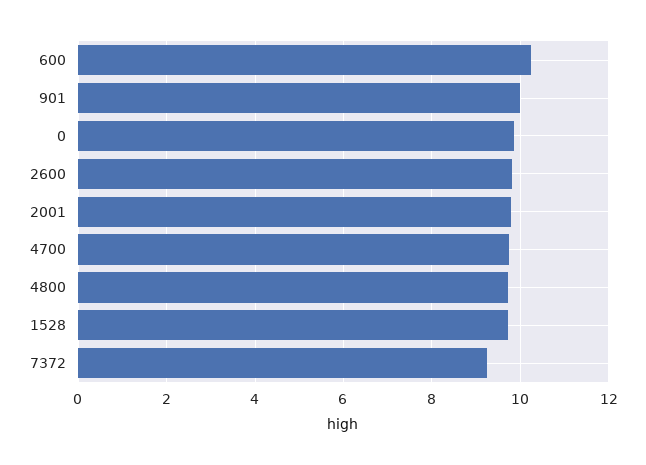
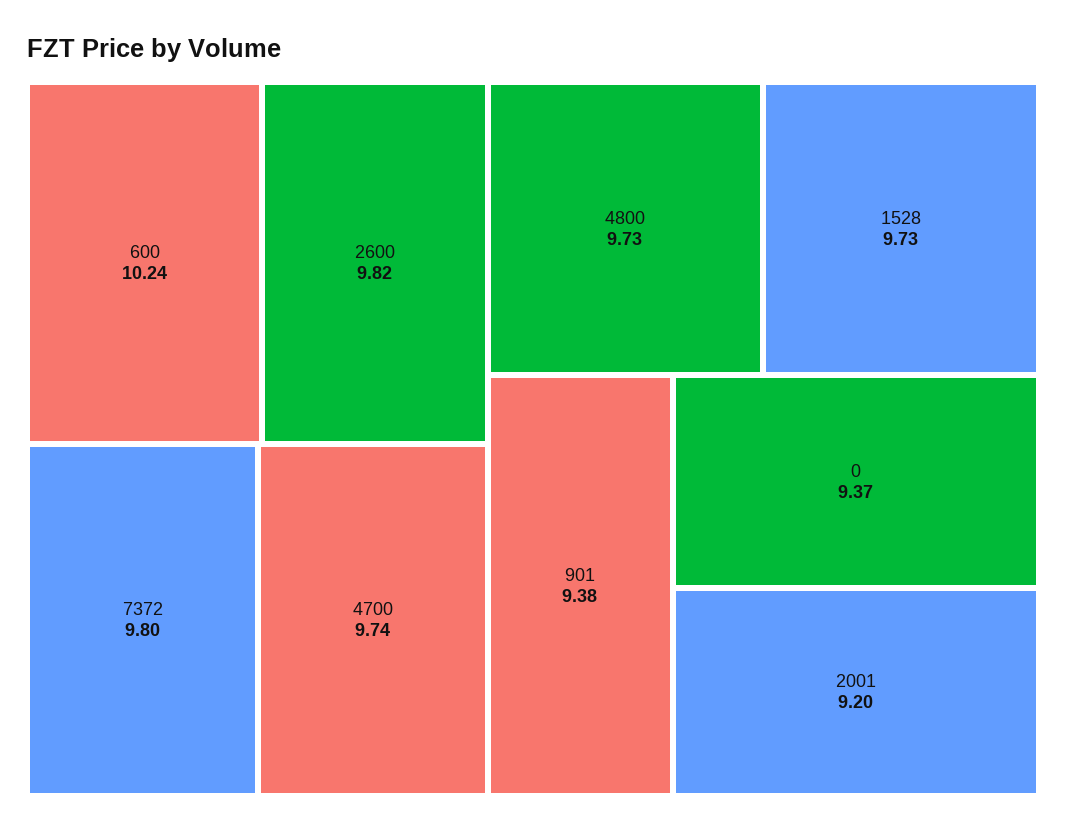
  {
    "600": 10.24,
-   "901": 10,
+   "901": 9.38,
-   "0": 9.8,
+   "0": 9.37,
    "2600": 9.82,
-   "2001": 9.8,
+   "2001": 9.2,
    "4700": 9.74,
    "4800": 9.73,
    "1528": 9.73,
-   "7372": 9.2
+   "7372": 9.8
  }

